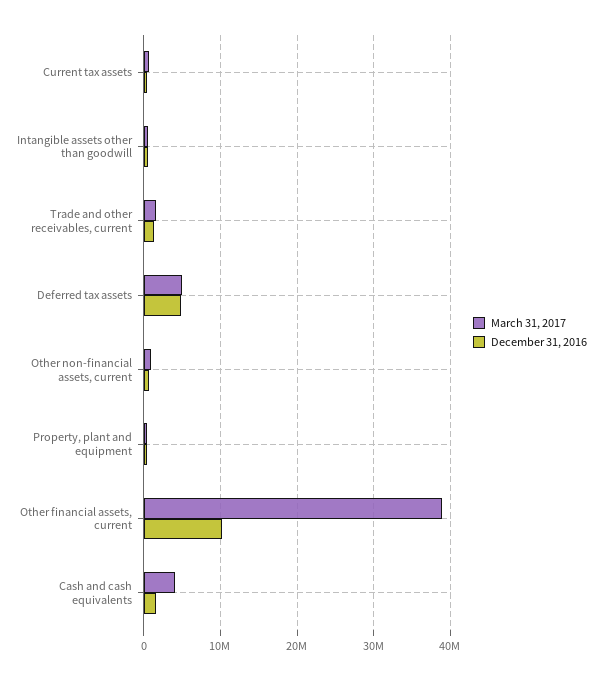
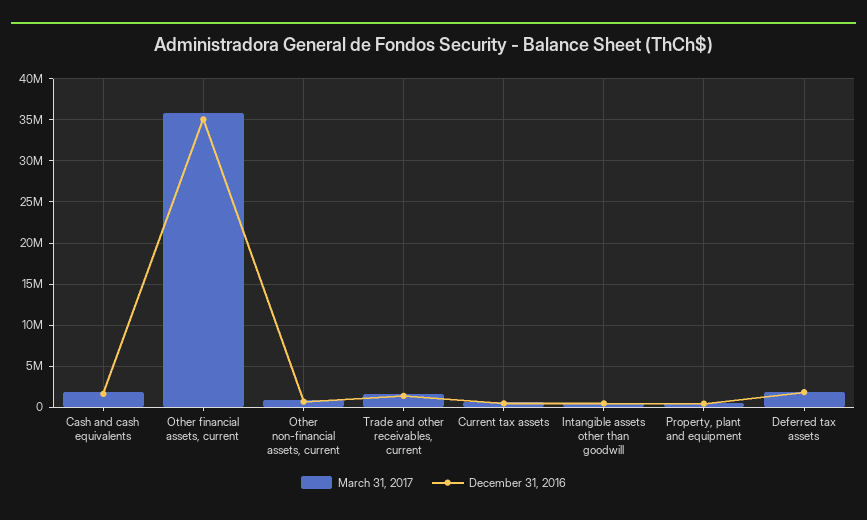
  {
    "March 31, 2017": {
      "Current tax assets": 1000000,
      "Intangible assets other than goodwill": 1000000,
      "Trade and other receivables, current": 2000000,
-     "Deferred tax assets": 5000000,
+     "Deferred tax assets": 2000000,
      "Other non-financial assets, current": 1000000,
      "Property, plant and equipment": 0,
-     "Other financial assets, current": 39000000,
+     "Other financial assets, current": 36000000,
-     "Cash and cash equivalents": 4000000
+     "Cash and cash equivalents": 2000000
    },
    "December 31, 2016": {
      "Current tax assets": 0,
      "Intangible assets other than goodwill": 0,
      "Trade and other receivables, current": 1000000,
-     "Deferred tax assets": 5000000,
+     "Deferred tax assets": 2000000,
      "Other non-financial assets, current": 1000000,
      "Property, plant and equipment": 0,
-     "Other financial assets, current": 10000000,
+     "Other financial assets, current": 35000000,
      "Cash and cash equivalents": 2000000
    }
  }

